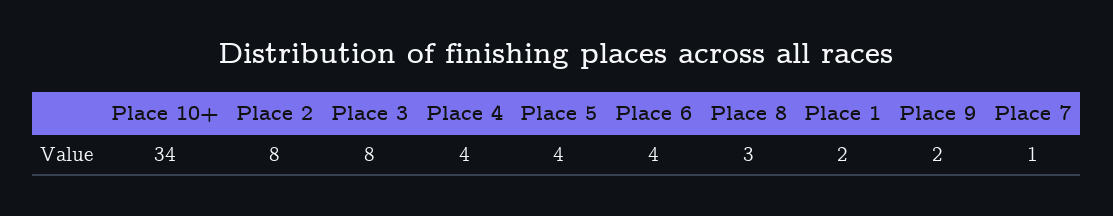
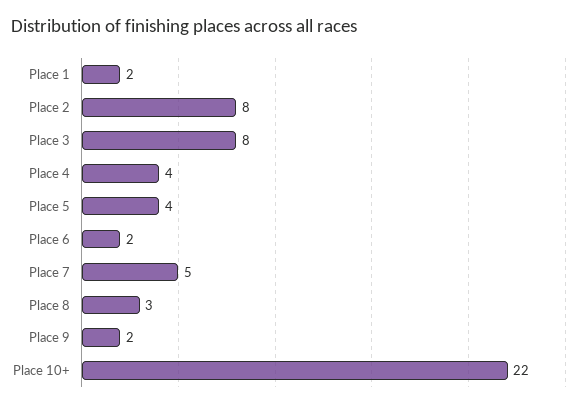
  {
-   "Place 10+": 34,
+   "Place 10+": 22,
    "Place 2": 8,
    "Place 3": 8,
    "Place 4": 4,
    "Place 5": 4,
-   "Place 6": 4,
+   "Place 6": 2,
    "Place 8": 3,
    "Place 1": 2,
    "Place 9": 2,
-   "Place 7": 1
+   "Place 7": 5
  }

